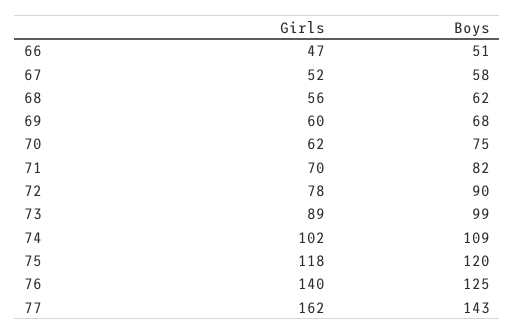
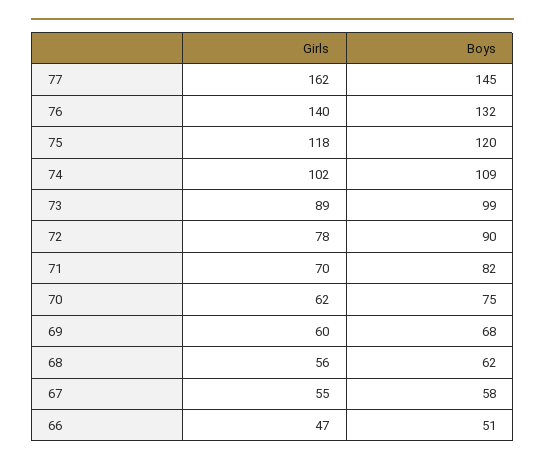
  {
    "Girls": {
      "66": 47,
-     "67": 52,
+     "67": 55,
      "68": 56,
      "69": 60,
      "70": 62,
      "71": 70,
      "72": 78,
      "73": 89,
      "74": 102,
      "75": 118,
      "76": 140,
      "77": 162
    },
    "Boys": {
      "66": 51,
      "67": 58,
      "68": 62,
      "69": 68,
      "70": 75,
      "71": 82,
      "72": 90,
      "73": 99,
      "74": 109,
      "75": 120,
-     "76": 125,
+     "76": 132,
-     "77": 143
+     "77": 145
    }
  }

